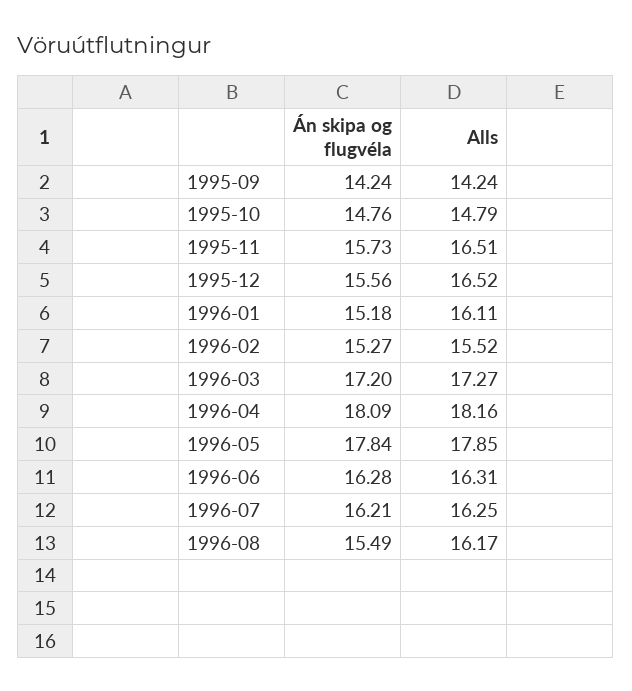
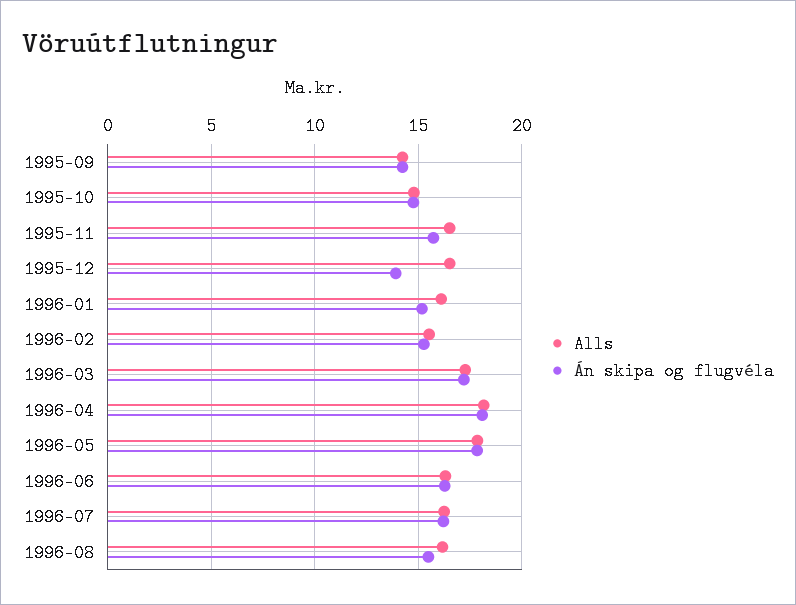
  {
    "Án skipa og flugvéla": {
      "1995-09": 14.24,
      "1995-10": 14.76,
      "1995-11": 15.73,
-     "1995-12": 15.56,
+     "1995-12": 14,
      "1996-01": 15.18,
      "1996-02": 15.27,
      "1996-03": 17.2,
      "1996-04": 18.09,
      "1996-05": 17.84,
      "1996-06": 16.28,
      "1996-07": 16.21,
      "1996-08": 15.49
    },
    "Alls": {
      "1995-09": 14.24,
      "1995-10": 14.79,
      "1995-11": 16.51,
      "1995-12": 16.52,
      "1996-01": 16.11,
      "1996-02": 15.52,
      "1996-03": 17.27,
      "1996-04": 18.16,
      "1996-05": 17.85,
      "1996-06": 16.31,
      "1996-07": 16.25,
      "1996-08": 16.17
    }
  }

